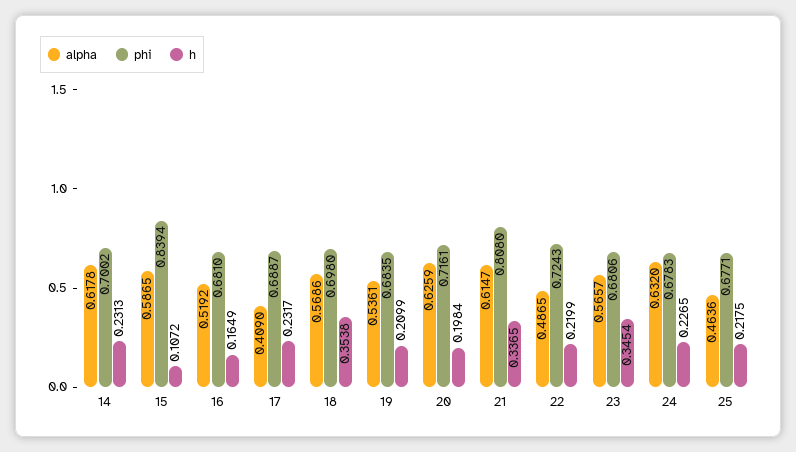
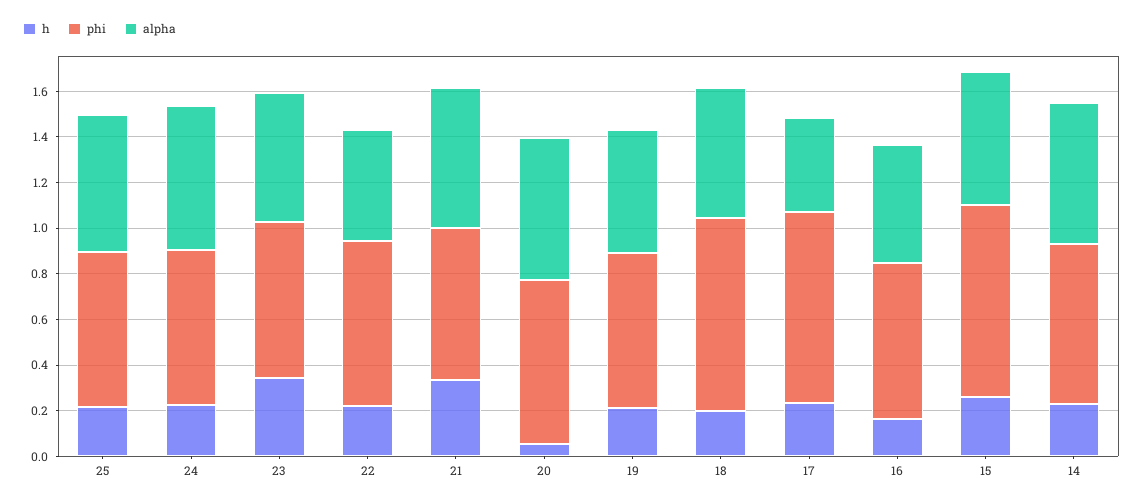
  {
    "alpha": {
      "14": 0.6178,
      "15": 0.5865,
      "16": 0.5192,
      "17": 0.409,
      "18": 0.5686,
      "19": 0.5361,
      "20": 0.6259,
      "21": 0.6147,
      "22": 0.4865,
      "23": 0.5657,
      "24": 0.632,
-     "25": 0.4636
+     "25": 0.6
    },
    "phi": {
      "14": 0.7002,
      "15": 0.8394,
      "16": 0.681,
-     "17": 0.6887,
+     "17": 0.85,
-     "18": 0.698,
+     "18": 0.85,
      "19": 0.6835,
      "20": 0.7161,
-     "21": 0.808,
+     "21": 0.65,
      "22": 0.7243,
      "23": 0.6806,
      "24": 0.6783,
      "25": 0.6771
    },
    "h": {
      "14": 0.2313,
-     "15": 0.1072,
+     "15": 0.25,
      "16": 0.1649,
      "17": 0.2317,
-     "18": 0.3538,
+     "18": 0.2,
      "19": 0.2099,
-     "20": 0.1984,
+     "20": 0.05,
      "21": 0.3365,
      "22": 0.2199,
      "23": 0.3454,
      "24": 0.2265,
      "25": 0.2175
    }
  }

